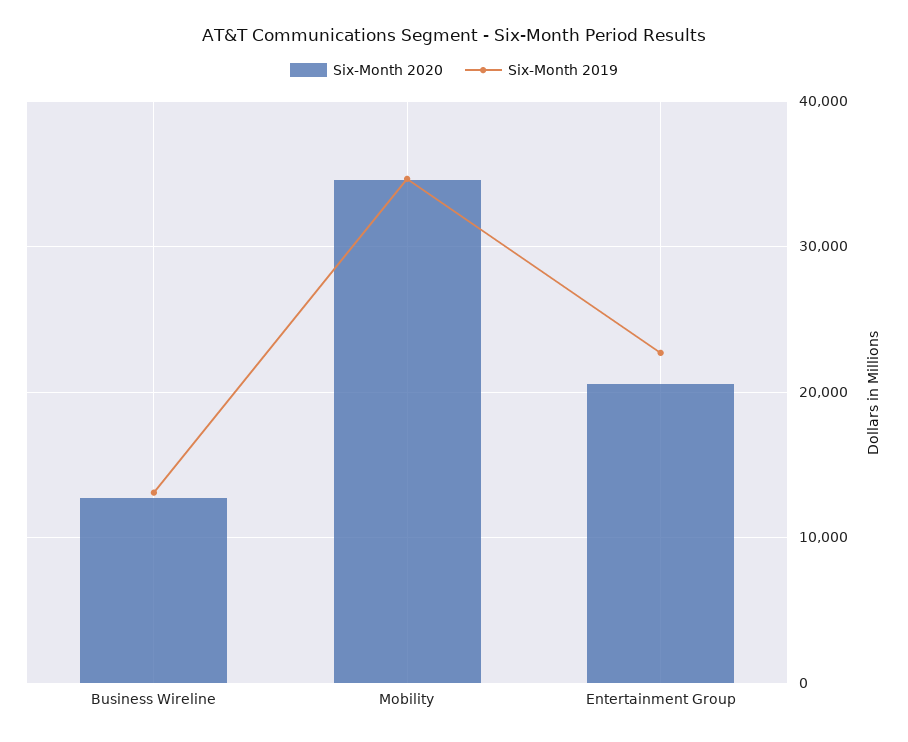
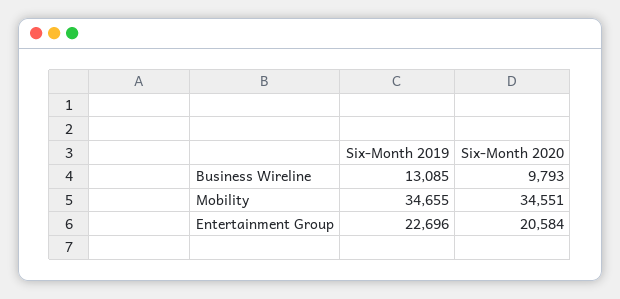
  {
    "Six-Month 2020": {
-     "Business Wireline": 13000,
+     "Business Wireline": 9793,
      "Mobility": 34551,
      "Entertainment Group": 20584
    },
    "Six-Month 2019": {
      "Business Wireline": 13085,
      "Mobility": 34655,
      "Entertainment Group": 22696
    }
  }

